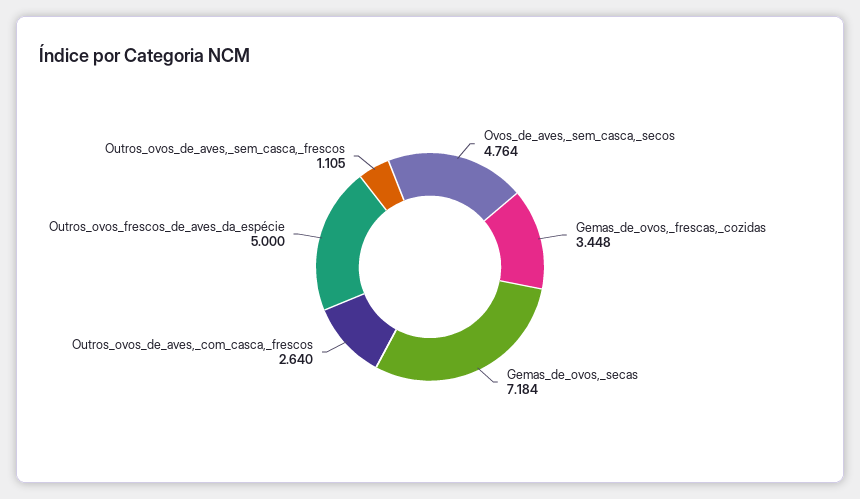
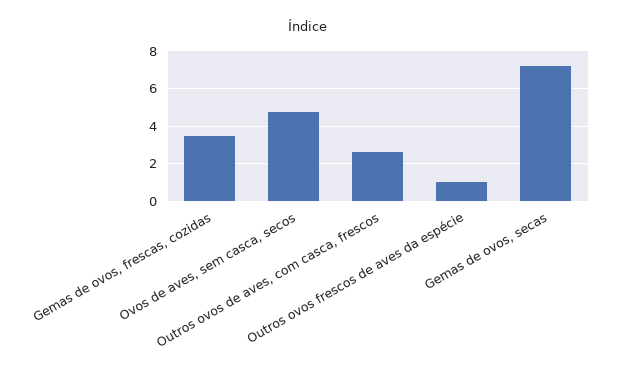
  {
    "Ovos_de_aves,_sem_casca,_secos": 4.764,
    "Gemas_de_ovos,_frescas,_cozidas": 3.448,
    "Gemas_de_ovos,_secas": 7.184,
    "Outros_ovos_de_aves,_com_casca,_frescos": 2.64,
-   "Outros_ovos_frescos_de_aves_da_espécie": 5,
+   "Outros_ovos_frescos_de_aves_da_espécie": 1
-   "Outros_ovos_de_aves,_sem_casca,_frescos": 1.105
  }

